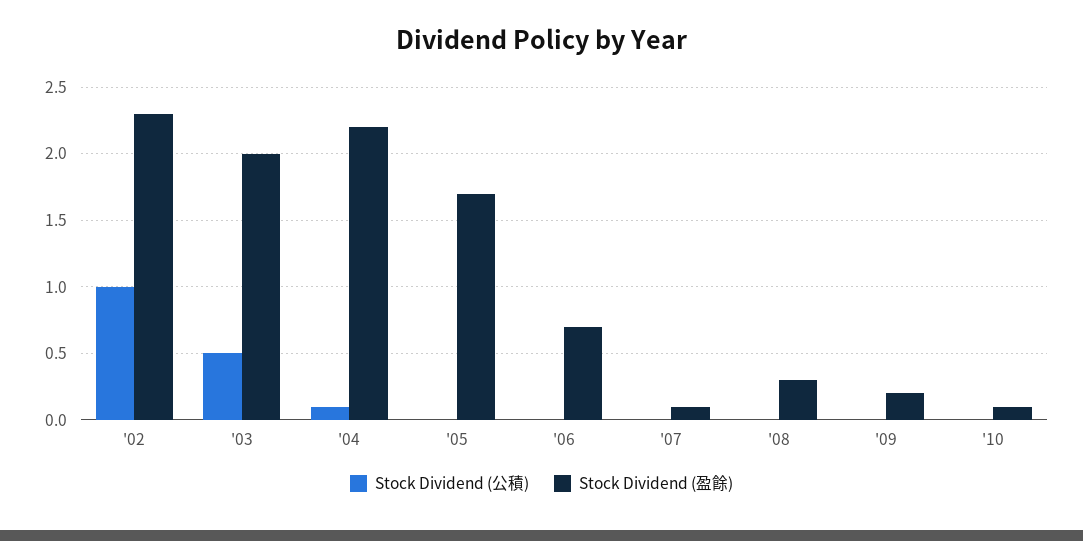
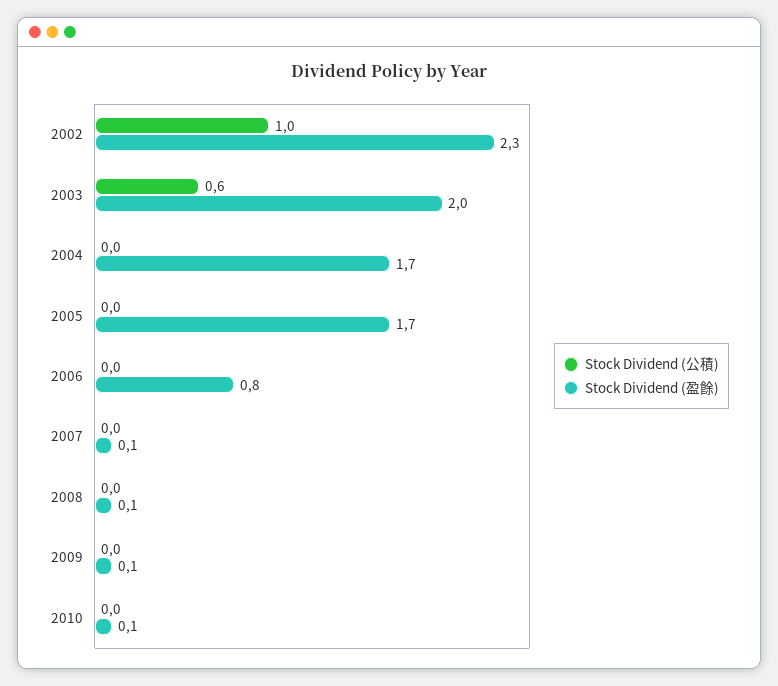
  {
    "Stock Dividend (公積)": {
      "'02": 1,
-     "'03": 0.5,
+     "'03": 0.6,
-     "'04": 0.1,
+     "'04": 0,
      "'05": 0,
      "'06": 0,
      "'07": 0,
      "'08": 0,
      "'09": 0,
      "'10": 0
    },
    "Stock Dividend (盈餘)": {
      "'02": 2.3,
      "'03": 2,
-     "'04": 2.2,
+     "'04": 1.7,
      "'05": 1.7,
-     "'06": 0.7,
+     "'06": 0.8,
      "'07": 0.1,
-     "'08": 0.3,
+     "'08": 0.1,
-     "'09": 0.2,
+     "'09": 0.1,
      "'10": 0.1
    }
  }

